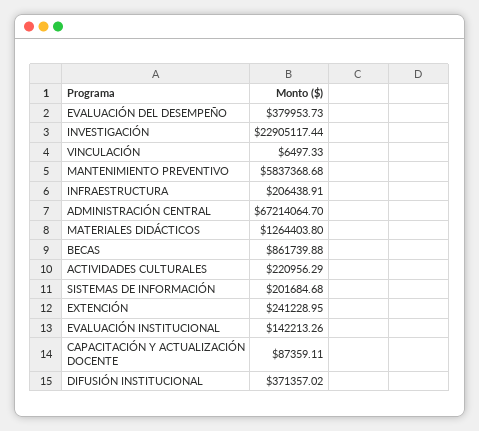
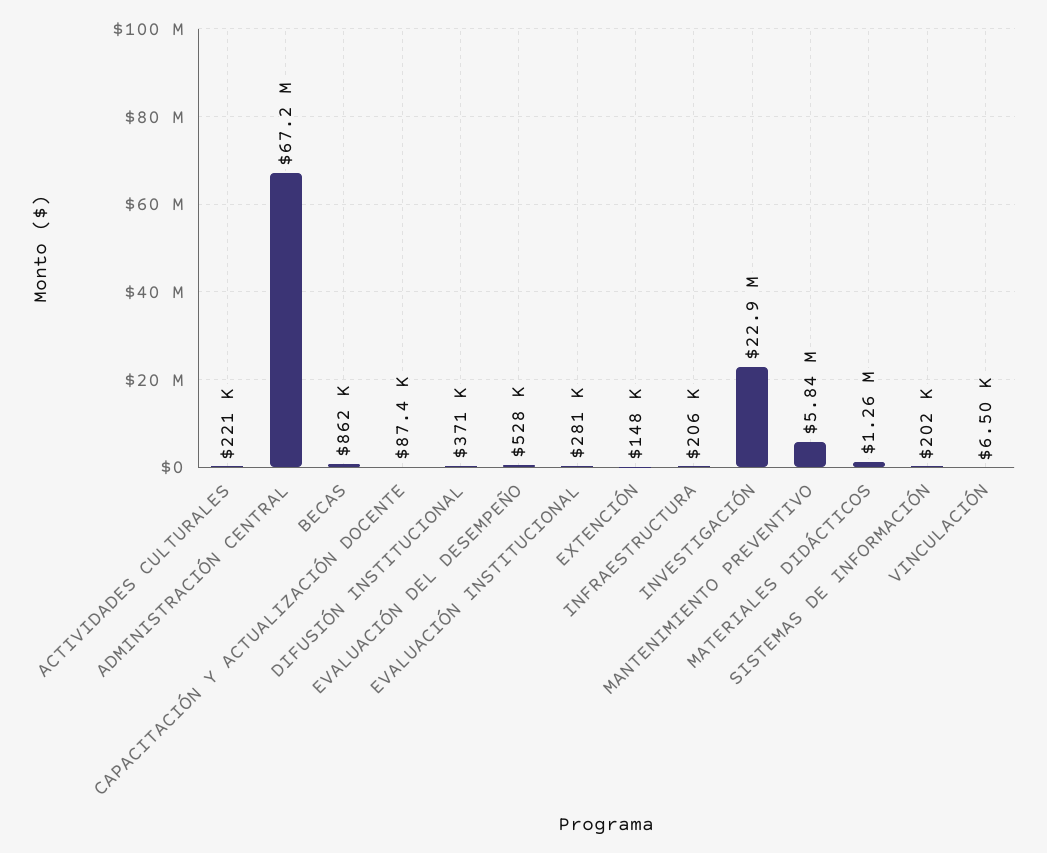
  {
-   "EVALUACIÓN DEL DESEMPEÑO": 379953.73,
+   "EVALUACIÓN DEL DESEMPEÑO": 528000,
    "INVESTIGACIÓN": 22905117.44,
    "VINCULACIÓN": 6497.33,
    "MANTENIMIENTO PREVENTIVO": 5837368.68,
    "INFRAESTRUCTURA": 206438.91,
    "ADMINISTRACIÓN CENTRAL": 67214064.7,
    "MATERIALES DIDÁCTICOS": 1264403.8,
    "BECAS": 861739.88,
    "ACTIVIDADES CULTURALES": 220956.29,
    "SISTEMAS DE INFORMACIÓN": 201684.68,
-   "EXTENCIÓN": 241228.95,
+   "EXTENCIÓN": 148000,
-   "EVALUACIÓN INSTITUCIONAL": 142213.26,
+   "EVALUACIÓN INSTITUCIONAL": 281000,
    "CAPACITACIÓN Y ACTUALIZACIÓN DOCENTE": 87359.11,
    "DIFUSIÓN INSTITUCIONAL": 371357.02
  }

